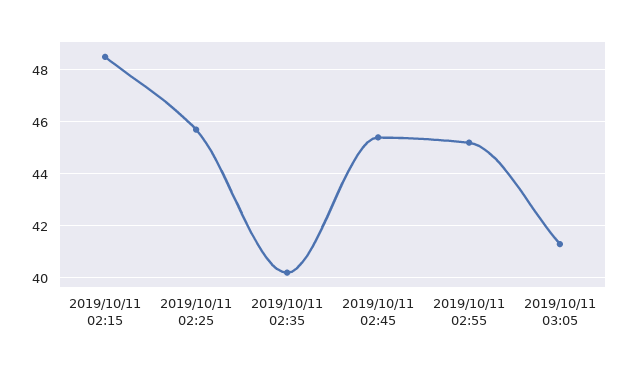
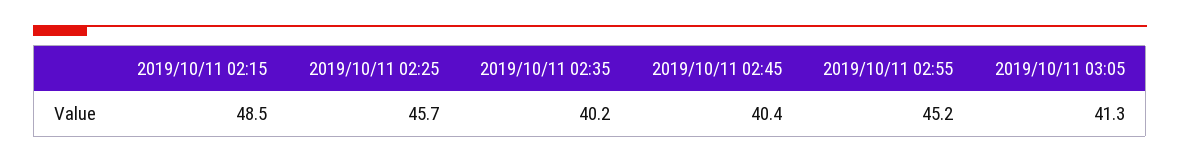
  {
    "2019/10/11 02:15": 48.5,
    "2019/10/11 02:25": 45.7,
    "2019/10/11 02:35": 40.2,
-   "2019/10/11 02:45": 45.5,
+   "2019/10/11 02:45": 40.4,
    "2019/10/11 02:55": 45.2,
    "2019/10/11 03:05": 41.3
  }

